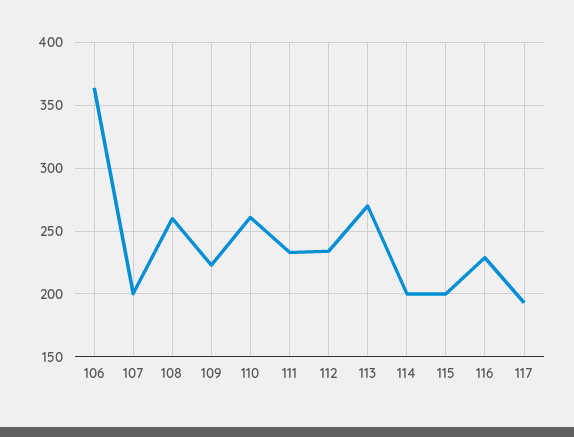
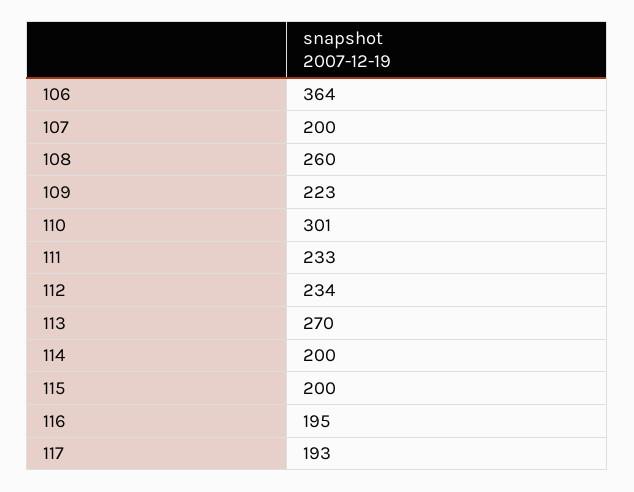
  {
    "106": 364,
    "107": 200,
    "108": 260,
    "109": 223,
-   "110": 260,
+   "110": 301,
    "111": 233,
    "112": 234,
    "113": 270,
    "114": 200,
    "115": 200,
-   "116": 230,
+   "116": 195,
    "117": 193
  }

